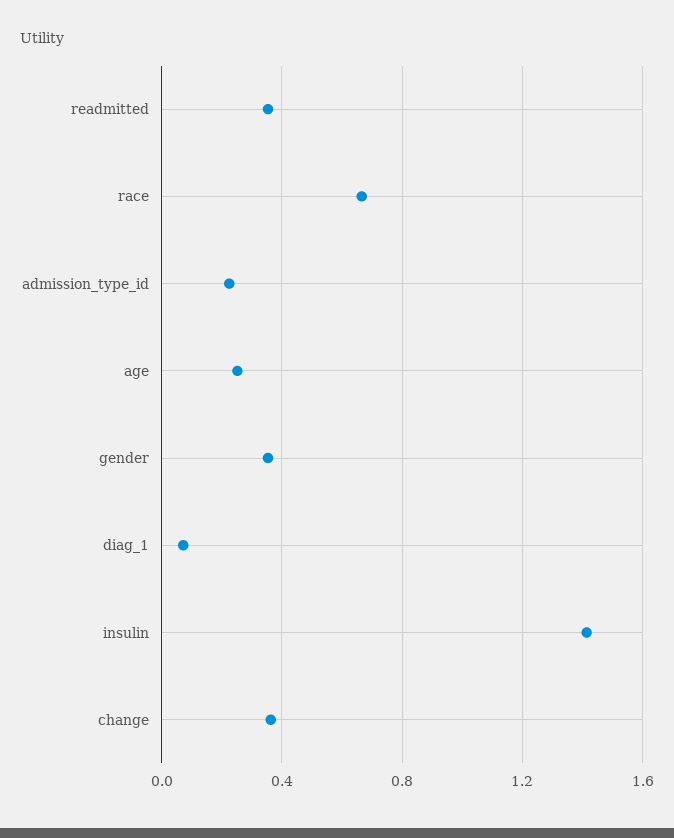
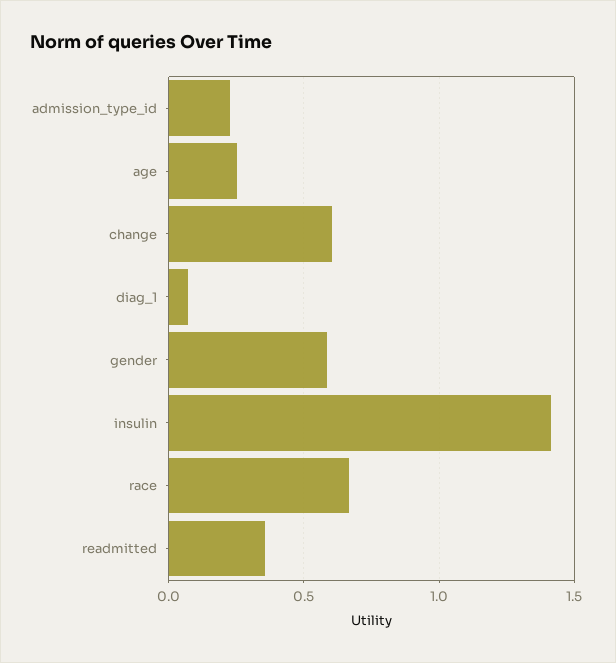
  {
    "readmitted": 0.35,
    "race": 0.65,
    "admission_type_id": 0.25,
    "age": 0.25,
-   "gender": 0.35,
+   "gender": 0.6,
    "diag_1": 0.05,
    "insulin": 1.4,
-   "change": 0.35
+   "change": 0.6
  }

